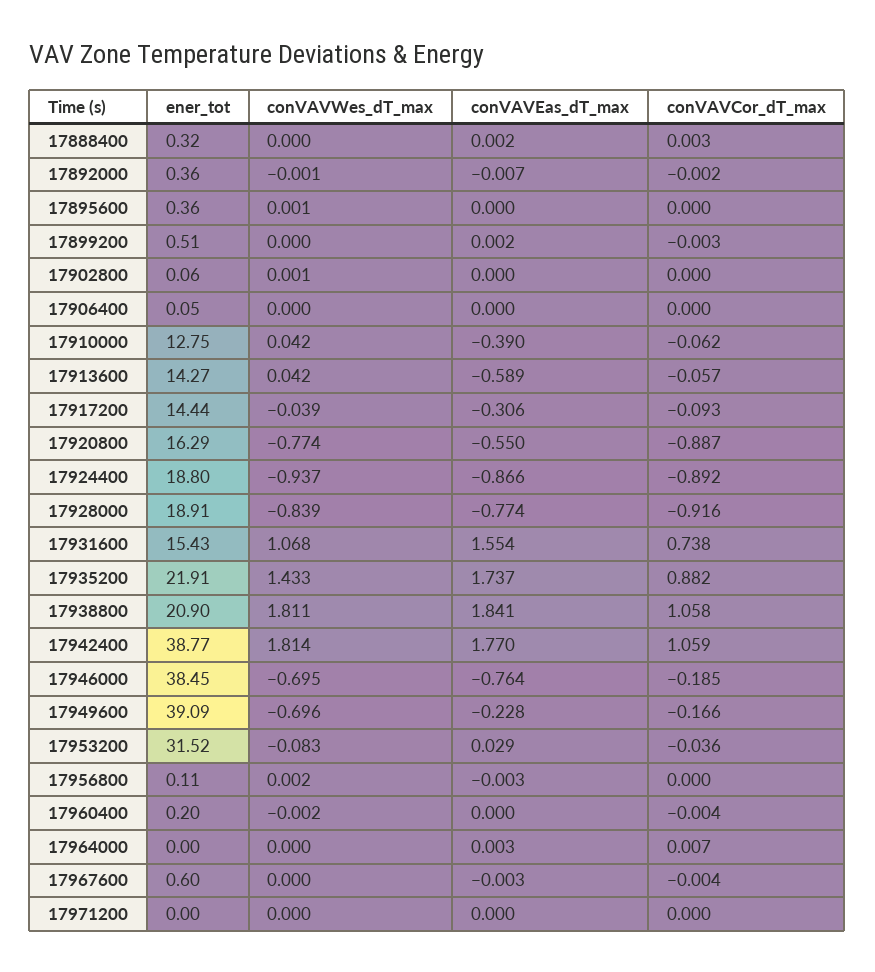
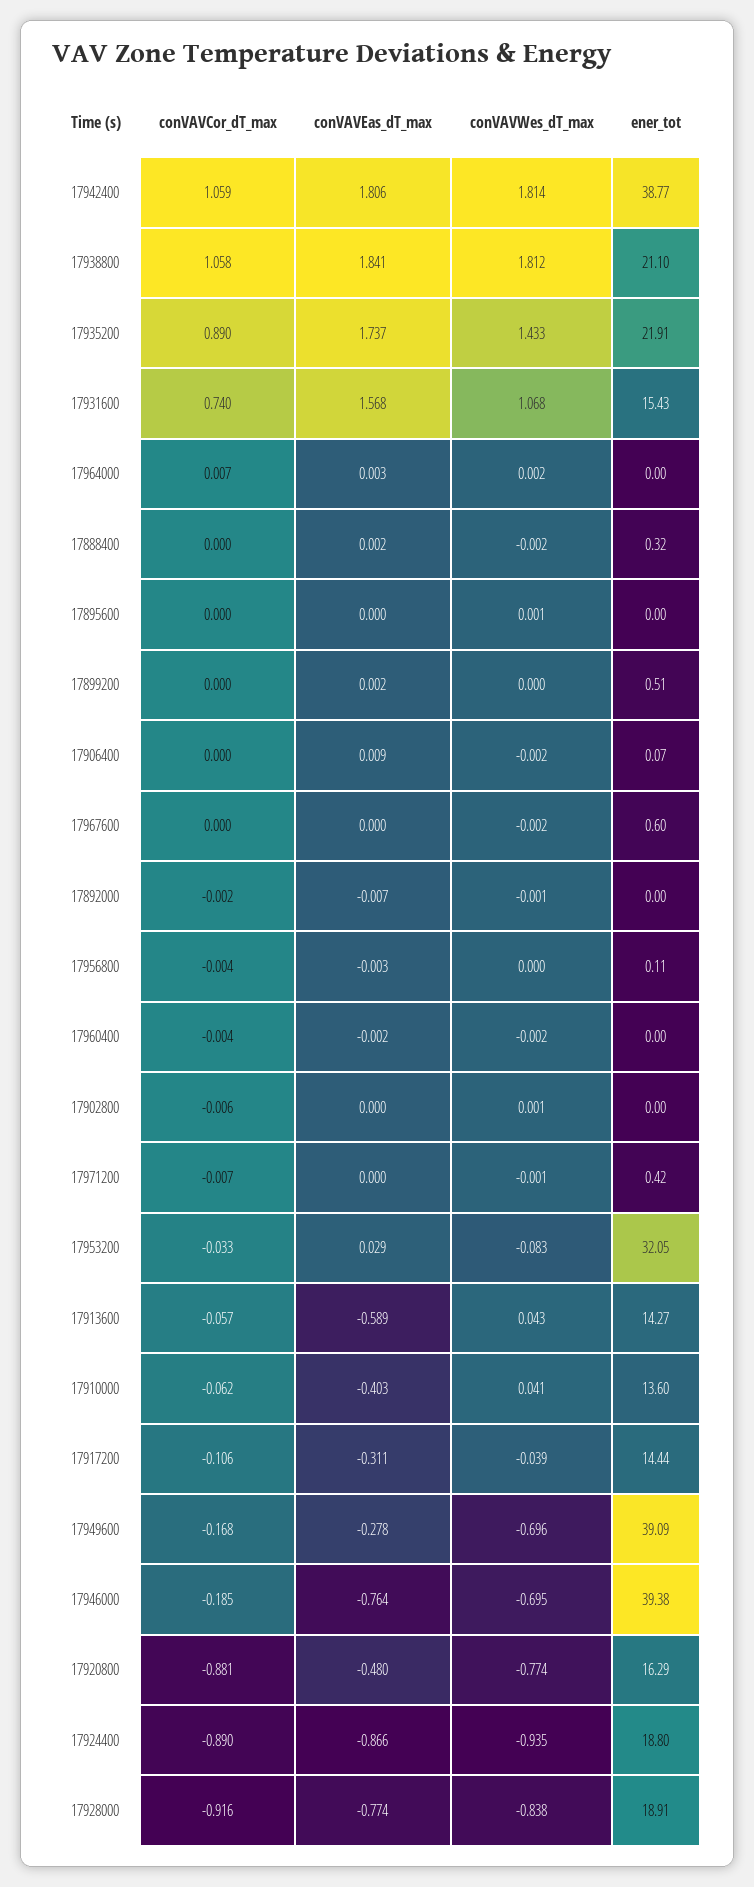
  {
    "ener_tot": {
      "17888400": 0.32,
-     "17892000": 0.36,
+     "17892000": 0,
-     "17895600": 0.36,
+     "17895600": 0,
      "17899200": 0.51,
-     "17902800": 0.06,
+     "17902800": 0,
-     "17906400": 0.05,
+     "17906400": 0.07,
-     "17910000": 12.75,
+     "17910000": 13.6,
      "17913600": 14.27,
      "17917200": 14.44,
      "17920800": 16.29,
      "17924400": 18.8,
      "17928000": 18.91,
      "17931600": 15.43,
      "17935200": 21.91,
-     "17938800": 20.9,
+     "17938800": 21.1,
      "17942400": 38.77,
-     "17946000": 38.45,
+     "17946000": 39.38,
      "17949600": 39.09,
-     "17953200": 31.52,
+     "17953200": 32.05,
      "17956800": 0.11,
-     "17960400": 0.2,
+     "17960400": 0,
      "17964000": 0,
      "17967600": 0.6,
-     "17971200": 0
+     "17971200": 0.42
    },
    "conVAVWes_dT_max": {
-     "17888400": 0,
+     "17888400": -0.002,
      "17892000": -0.001,
      "17895600": 0.001,
      "17899200": 0,
      "17902800": 0.001,
-     "17906400": 0,
+     "17906400": -0.002,
-     "17910000": 0.042,
+     "17910000": 0.041,
-     "17913600": 0.042,
+     "17913600": 0.043,
      "17917200": -0.039,
      "17920800": -0.774,
-     "17924400": -0.937,
+     "17924400": -0.935,
-     "17928000": -0.839,
+     "17928000": -0.838,
      "17931600": 1.068,
      "17935200": 1.433,
-     "17938800": 1.811,
+     "17938800": 1.812,
      "17942400": 1.814,
      "17946000": -0.695,
      "17949600": -0.696,
      "17953200": -0.083,
-     "17956800": 0.002,
+     "17956800": 0,
      "17960400": -0.002,
-     "17964000": 0,
+     "17964000": 0.002,
-     "17967600": 0,
+     "17967600": -0.002,
-     "17971200": 0
+     "17971200": -0.001
    },
    "conVAVEas_dT_max": {
      "17888400": 0.002,
      "17892000": -0.007,
      "17895600": 0,
      "17899200": 0.002,
      "17902800": 0,
-     "17906400": 0,
+     "17906400": 0.009,
-     "17910000": -0.39,
+     "17910000": -0.403,
      "17913600": -0.589,
-     "17917200": -0.306,
+     "17917200": -0.311,
-     "17920800": -0.55,
+     "17920800": -0.48,
      "17924400": -0.866,
      "17928000": -0.774,
-     "17931600": 1.554,
+     "17931600": 1.568,
      "17935200": 1.737,
      "17938800": 1.841,
-     "17942400": 1.77,
+     "17942400": 1.806,
      "17946000": -0.764,
-     "17949600": -0.228,
+     "17949600": -0.278,
      "17953200": 0.029,
      "17956800": -0.003,
-     "17960400": 0,
+     "17960400": -0.002,
      "17964000": 0.003,
-     "17967600": -0.003,
+     "17967600": 0,
      "17971200": 0
    },
    "conVAVCor_dT_max": {
-     "17888400": 0.003,
+     "17888400": 0,
      "17892000": -0.002,
      "17895600": 0,
-     "17899200": -0.003,
+     "17899200": 0,
-     "17902800": 0,
+     "17902800": -0.006,
      "17906400": 0,
      "17910000": -0.062,
      "17913600": -0.057,
-     "17917200": -0.093,
+     "17917200": -0.106,
-     "17920800": -0.887,
+     "17920800": -0.881,
-     "17924400": -0.892,
+     "17924400": -0.89,
      "17928000": -0.916,
-     "17931600": 0.738,
+     "17931600": 0.74,
-     "17935200": 0.882,
+     "17935200": 0.89,
      "17938800": 1.058,
      "17942400": 1.059,
      "17946000": -0.185,
-     "17949600": -0.166,
+     "17949600": -0.168,
-     "17953200": -0.036,
+     "17953200": -0.033,
-     "17956800": 0,
+     "17956800": -0.004,
      "17960400": -0.004,
      "17964000": 0.007,
-     "17967600": -0.004,
+     "17967600": 0,
-     "17971200": 0
+     "17971200": -0.007
    }
  }

